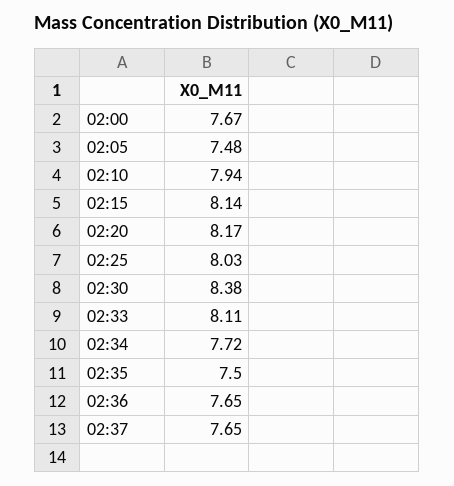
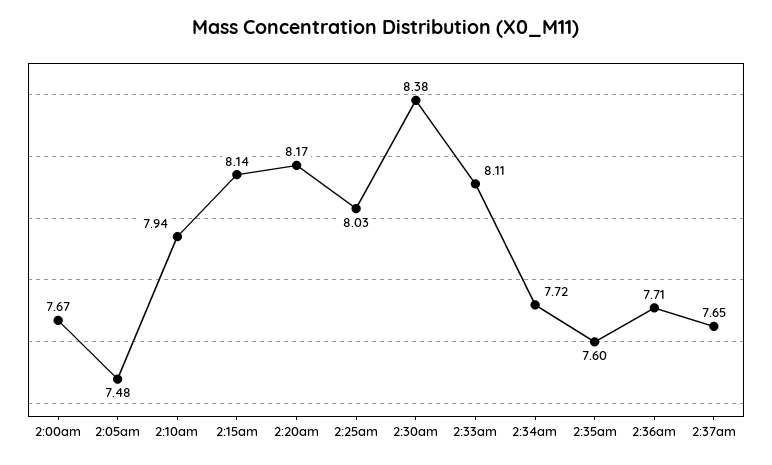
  {
    "02:00": 7.67,
    "02:05": 7.48,
    "02:10": 7.94,
    "02:15": 8.14,
    "02:20": 8.17,
    "02:25": 8.03,
    "02:30": 8.38,
    "02:33": 8.11,
    "02:34": 7.72,
-   "02:35": 7.5,
+   "02:35": 7.6,
-   "02:36": 7.65,
+   "02:36": 7.71,
    "02:37": 7.65
  }

